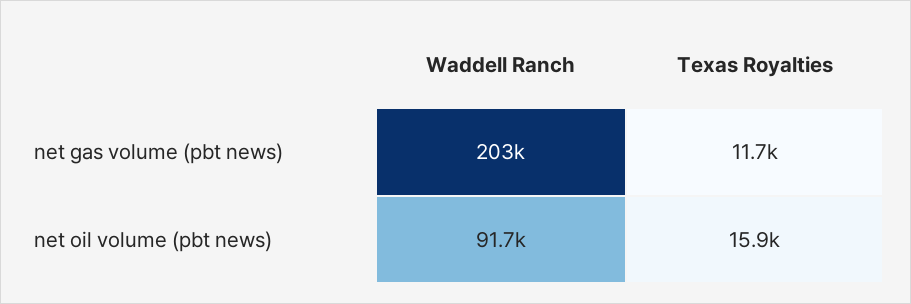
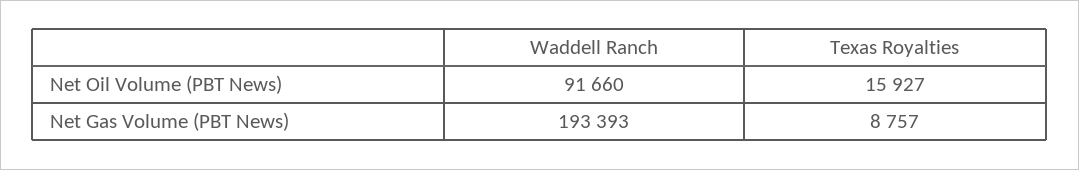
  {
    "Waddell Ranch": {
-     "net gas volume (pbt news)": 203000,
+     "net gas volume (pbt news)": 193393,
      "net oil volume (pbt news)": 91660
    },
    "Texas Royalties": {
-     "net gas volume (pbt news)": 11700,
+     "net gas volume (pbt news)": 8757,
      "net oil volume (pbt news)": 15927
    }
  }

